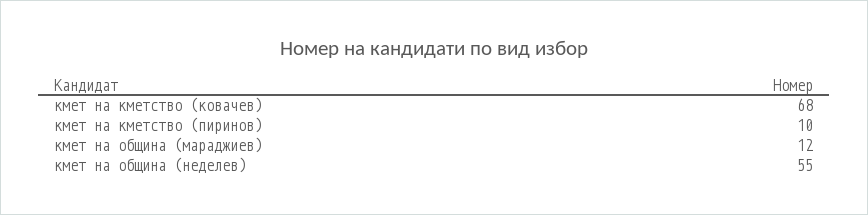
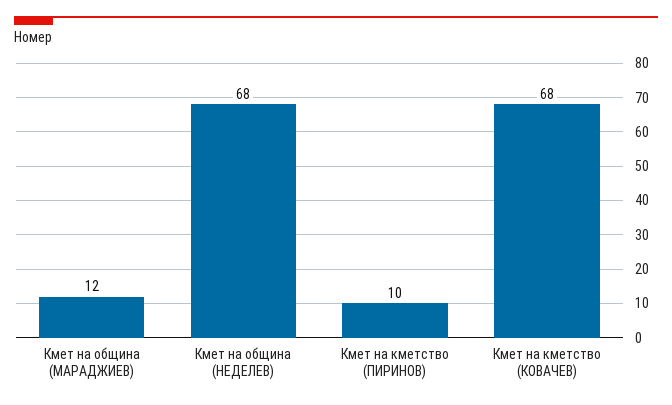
  {
    "кмет на кметство (ковачев)": 68,
    "кмет на кметство (пиринов)": 10,
    "кмет на община (мараджиев)": 12,
-   "кмет на община (неделев)": 55
+   "кмет на община (неделев)": 68
  }

